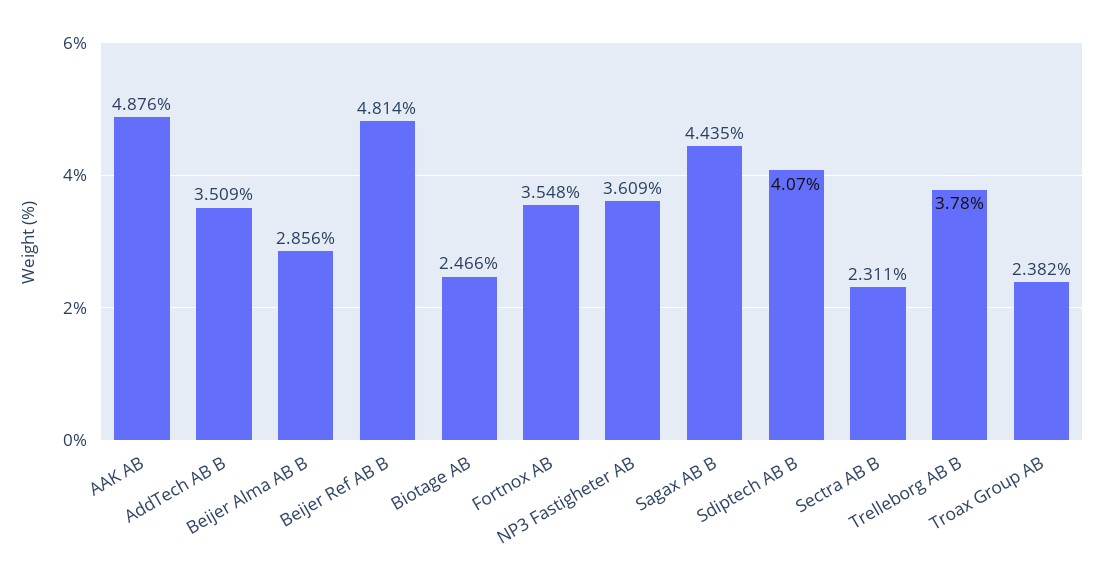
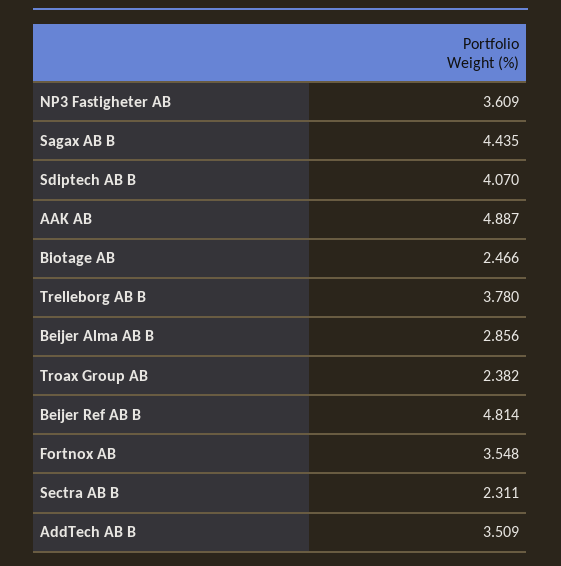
  {
-   "AAK AB": 4.876,
+   "AAK AB": 4.887,
    "AddTech AB B": 3.509,
    "Beijer Alma AB B": 2.856,
    "Beijer Ref AB B": 4.814,
    "Biotage AB": 2.466,
    "Fortnox AB": 3.548,
    "NP3 Fastigheter AB": 3.609,
    "Sagax AB B": 4.435,
    "Sdiptech AB B": 4.07,
    "Sectra AB B": 2.311,
    "Trelleborg AB B": 3.78,
    "Troax Group AB": 2.382
  }

